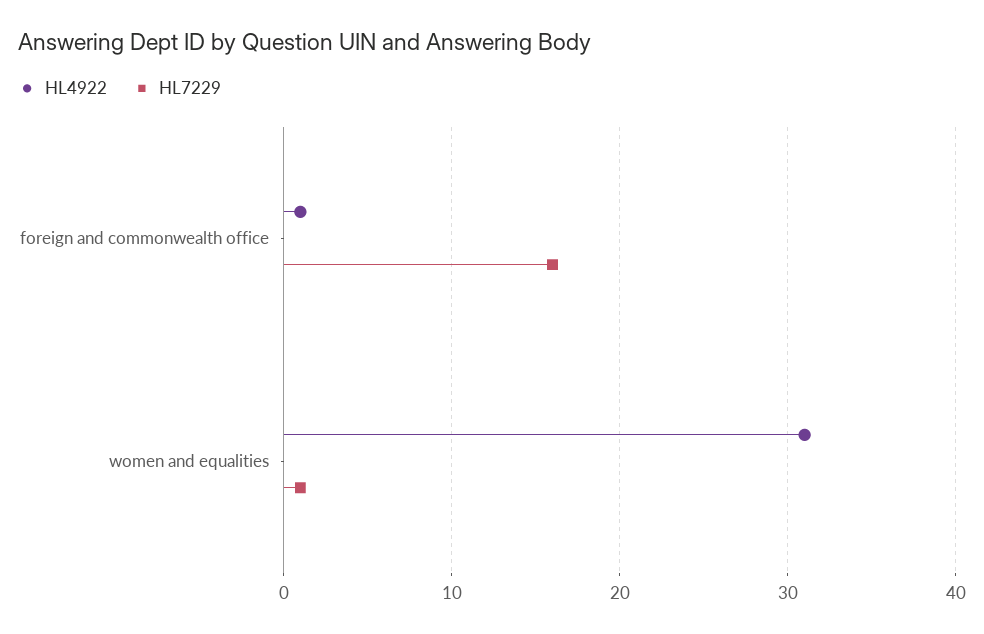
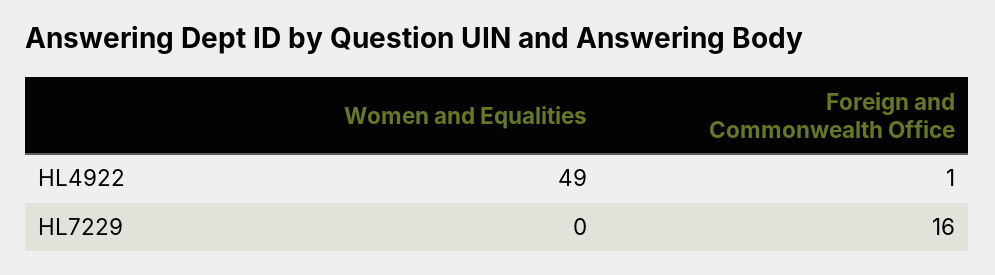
  {
    "HL4922": {
      "foreign and commonwealth office": 1,
-     "women and equalities": 31
+     "women and equalities": 49
    },
    "HL7229": {
      "foreign and commonwealth office": 16,
-     "women and equalities": 1
+     "women and equalities": 0
    }
  }

